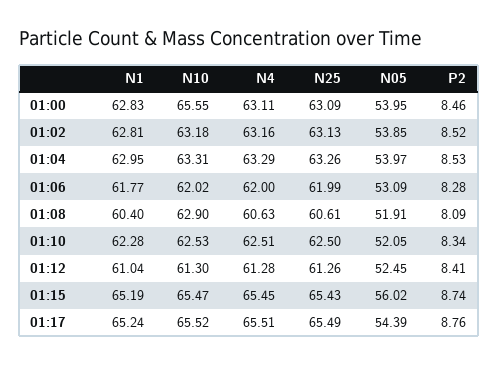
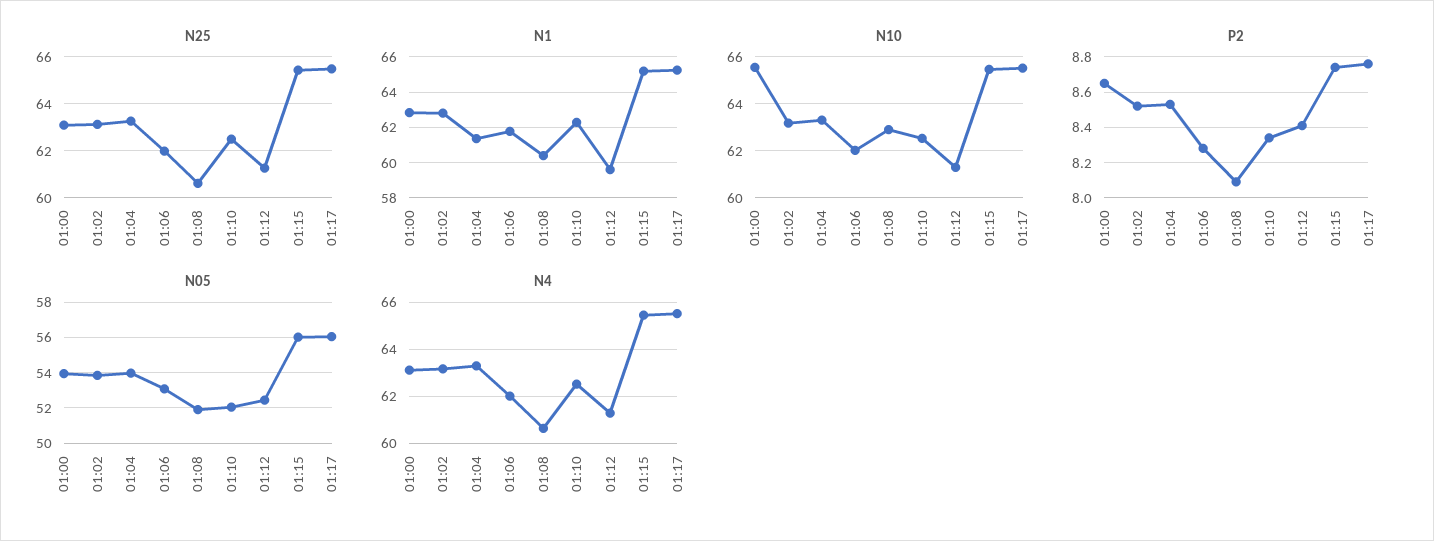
  {
    "N1": {
      "01:00": 62.83,
      "01:02": 62.81,
-     "01:04": 62.95,
+     "01:04": 61.5,
      "01:06": 61.77,
      "01:08": 60.4,
      "01:10": 62.28,
-     "01:12": 61.04,
+     "01:12": 59.5,
      "01:15": 65.19,
      "01:17": 65.24
    },
    "N10": {
      "01:00": 65.55,
      "01:02": 63.18,
      "01:04": 63.31,
      "01:06": 62.02,
      "01:08": 62.9,
      "01:10": 62.53,
      "01:12": 61.3,
      "01:15": 65.47,
      "01:17": 65.52
    },
    "N4": {
      "01:00": 63.11,
      "01:02": 63.16,
      "01:04": 63.29,
      "01:06": 62,
      "01:08": 60.63,
      "01:10": 62.51,
      "01:12": 61.28,
      "01:15": 65.45,
      "01:17": 65.51
    },
    "N25": {
      "01:00": 63.09,
      "01:02": 63.13,
      "01:04": 63.26,
      "01:06": 61.99,
      "01:08": 60.61,
      "01:10": 62.5,
      "01:12": 61.26,
      "01:15": 65.43,
      "01:17": 65.49
    },
    "N05": {
      "01:00": 53.95,
      "01:02": 53.85,
      "01:04": 53.97,
      "01:06": 53.09,
      "01:08": 51.91,
      "01:10": 52.05,
      "01:12": 52.45,
      "01:15": 56.02,
-     "01:17": 54.39
+     "01:17": 56
    },
    "P2": {
-     "01:00": 8.46,
+     "01:00": 8.65,
      "01:02": 8.52,
      "01:04": 8.53,
      "01:06": 8.28,
      "01:08": 8.09,
      "01:10": 8.34,
      "01:12": 8.41,
      "01:15": 8.74,
      "01:17": 8.76
    }
  }

